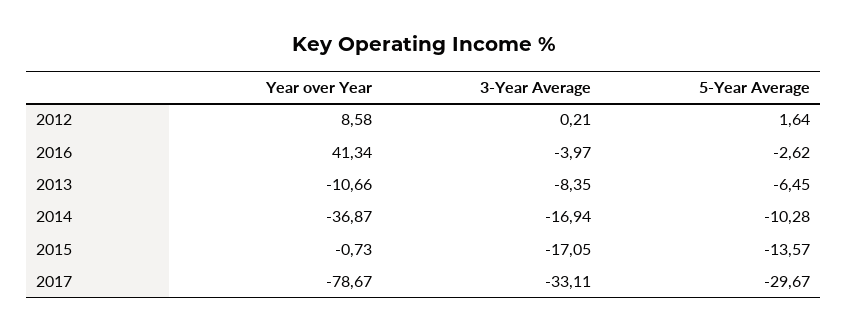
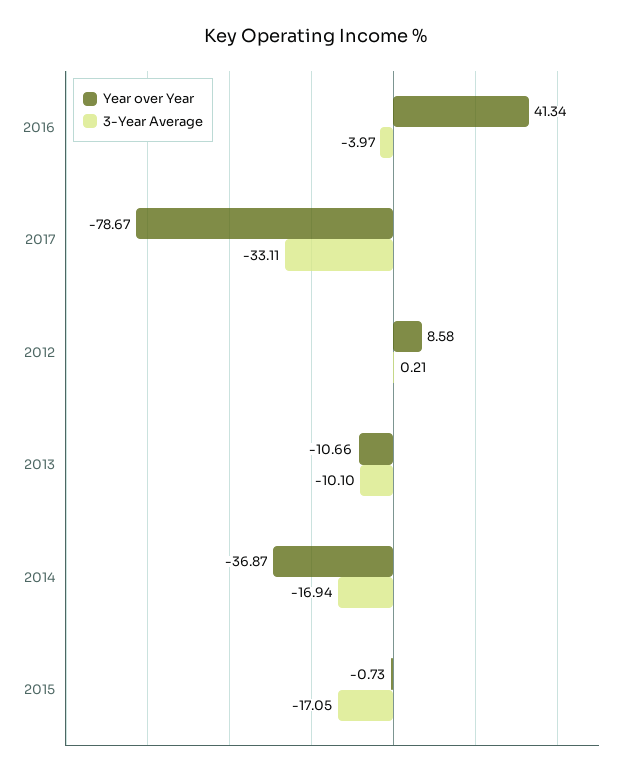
  {
    "Year over Year": {
      "2012": 8.58,
      "2016": 41.34,
      "2013": -10.66,
      "2014": -36.87,
      "2015": -0.73,
      "2017": -78.67
    },
    "3-Year Average": {
      "2012": 0.21,
      "2016": -3.97,
-     "2013": -8.35,
+     "2013": -10.1,
      "2014": -16.94,
      "2015": -17.05,
      "2017": -33.11
-   },
+   }
-   "5-Year Average": {
-     "2012": 1.64,
-     "2016": -2.62,
-     "2013": -6.45,
-     "2014": -10.28,
-     "2015": -13.57,
-     "2017": -29.67
-   }
  }

